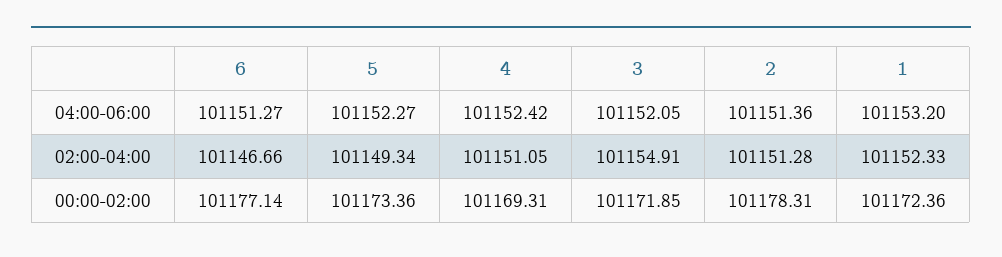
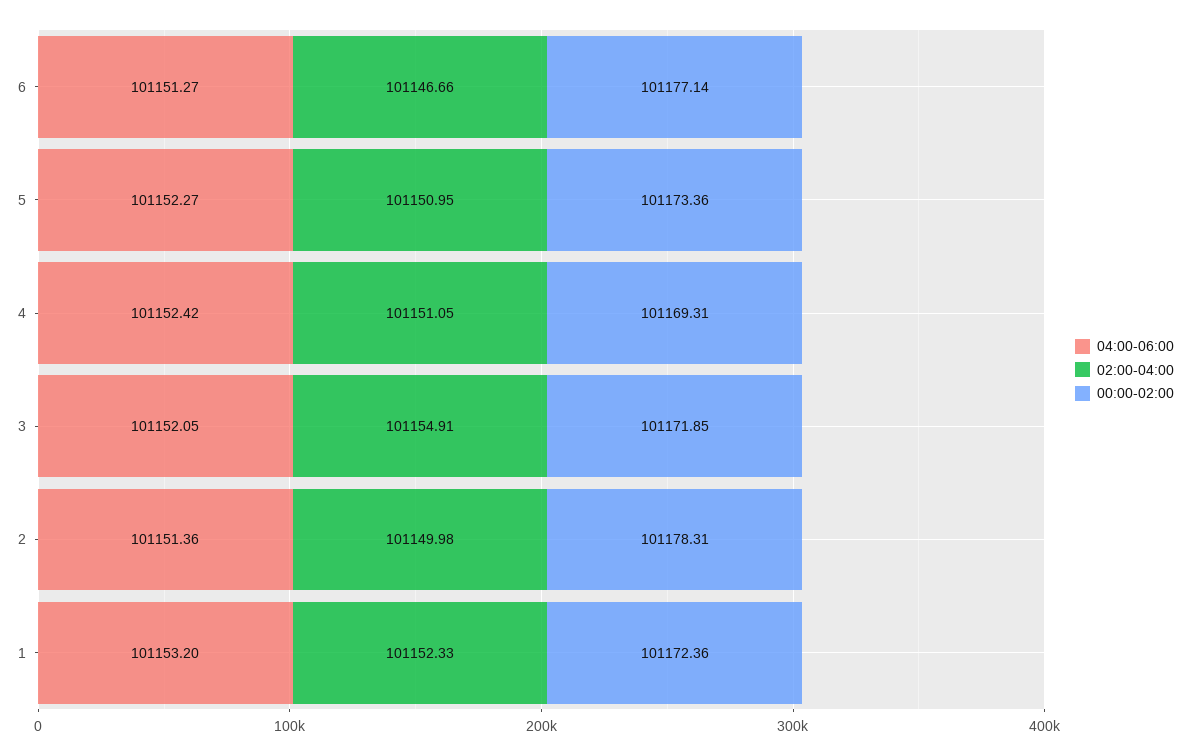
  {
    "04:00-06:00": {
      "6": 101151.27,
      "5": 101152.27,
      "4": 101152.42,
      "3": 101152.05,
      "2": 101151.36,
      "1": 101153.2
    },
    "02:00-04:00": {
      "6": 101146.66,
-     "5": 101149.34,
+     "5": 101150.95,
      "4": 101151.05,
      "3": 101154.91,
-     "2": 101151.28,
+     "2": 101149.98,
      "1": 101152.33
    },
    "00:00-02:00": {
      "6": 101177.14,
      "5": 101173.36,
      "4": 101169.31,
      "3": 101171.85,
      "2": 101178.31,
      "1": 101172.36
    }
  }

